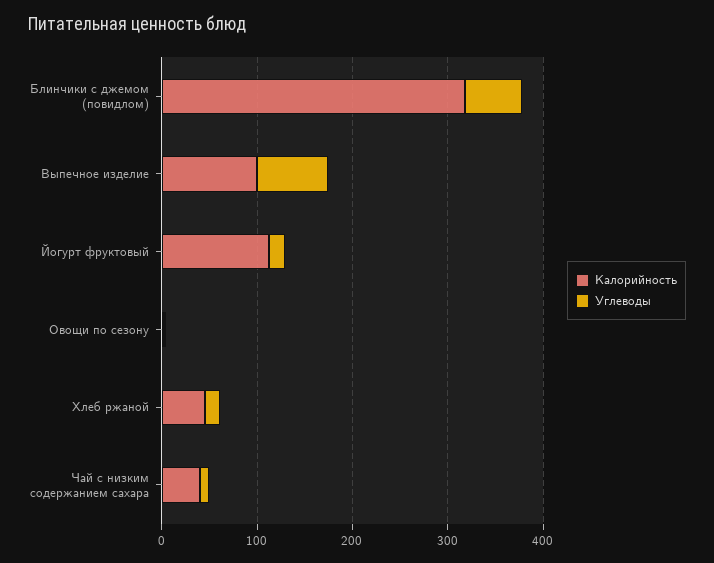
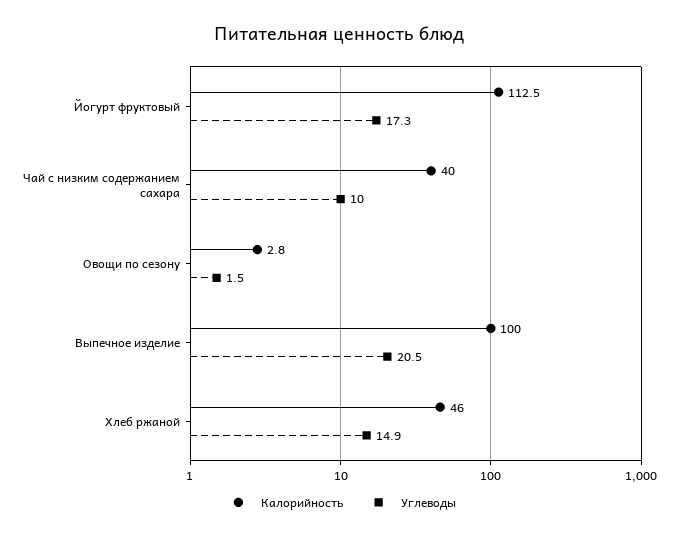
  {
    "Калорийность": {
-     "Блинчики с джемом (повидлом)": 320,
      "Выпечное изделие": 100,
      "Йогурт фруктовый": 112.5,
      "Овощи по сезону": 2.8,
      "Хлеб ржаной": 46,
      "Чай с низким содержанием сахара": 40
    },
    "Углеводы": {
-     "Блинчики с джемом (повидлом)": 60,
-     "Выпечное изделие": 80,
+     "Выпечное изделие": 20.5,
      "Йогурт фруктовый": 17.3,
      "Овощи по сезону": 1.5,
      "Хлеб ржаной": 14.9,
      "Чай с низким содержанием сахара": 10
    }
  }

